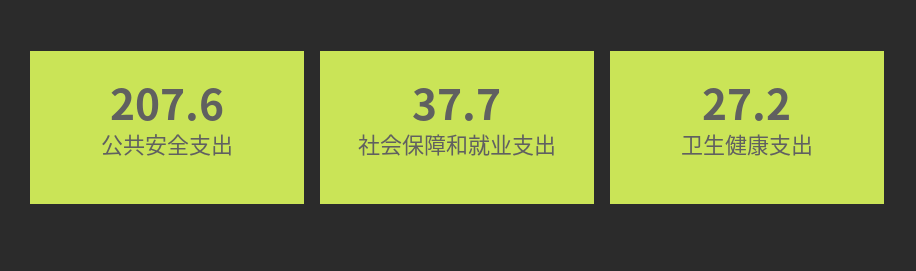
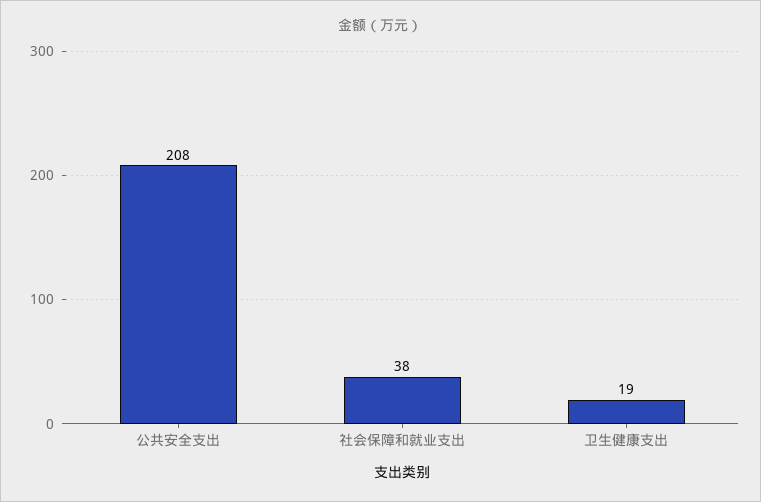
  {
    "公共安全支出": 207.6,
    "社会保障和就业支出": 37.7,
-   "卫生健康支出": 27.2
+   "卫生健康支出": 19
  }

